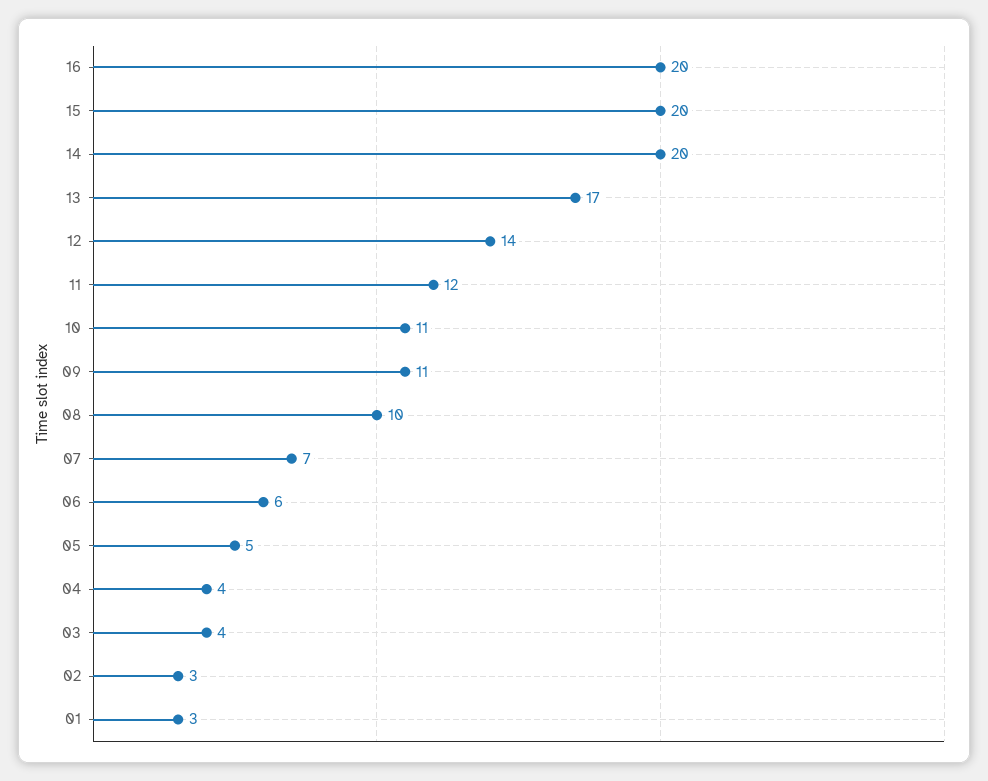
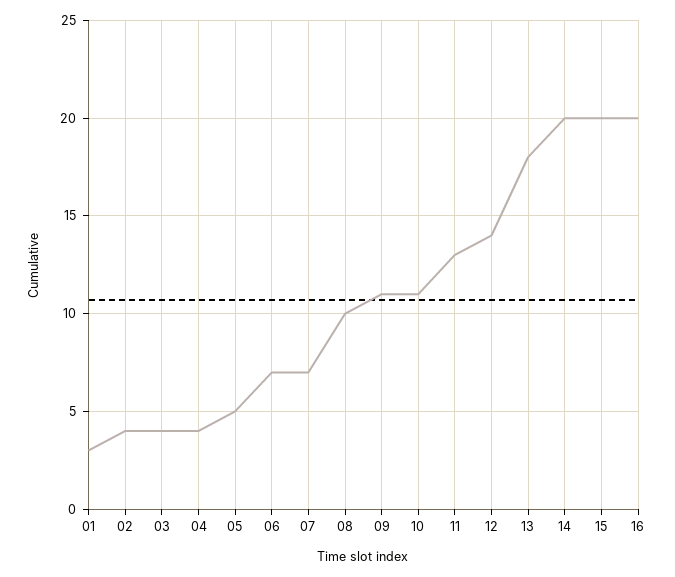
  {
    "16": 20,
    "15": 20,
    "14": 20,
-   "13": 17,
+   "13": 18,
    "12": 14,
-   "11": 12,
+   "11": 13,
    "10": 11,
    "09": 11,
    "08": 10,
    "07": 7,
-   "06": 6,
+   "06": 7,
    "05": 5,
    "04": 4,
    "03": 4,
-   "02": 3,
+   "02": 4,
    "01": 3
  }

